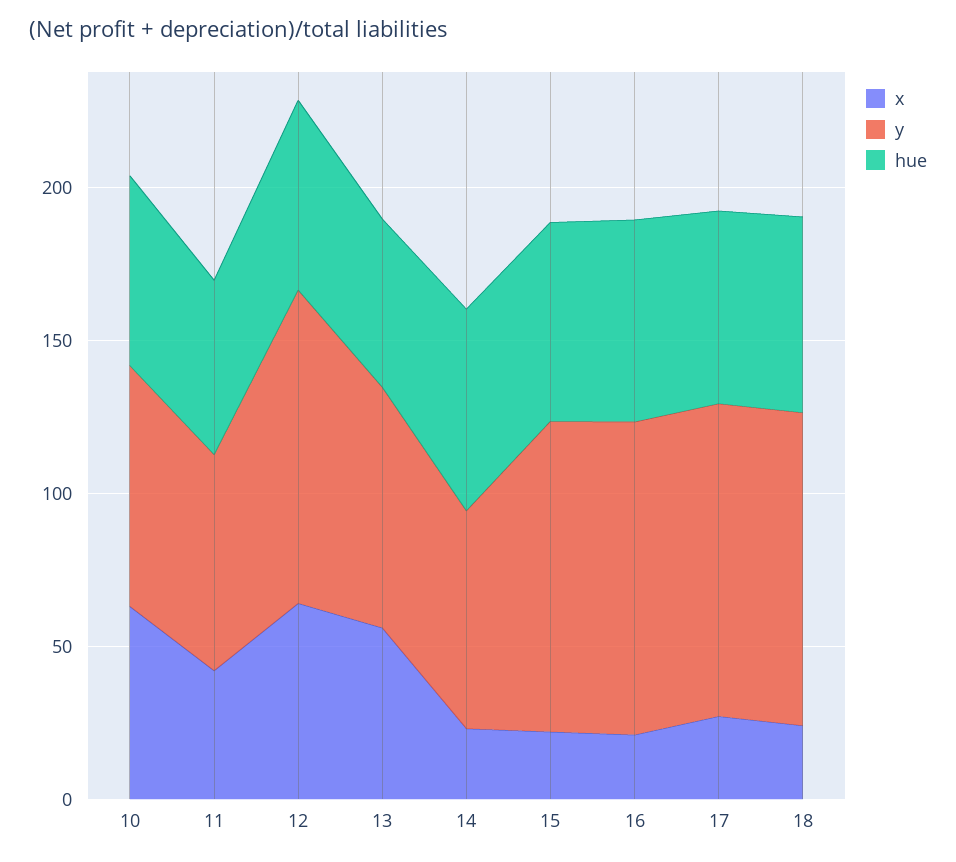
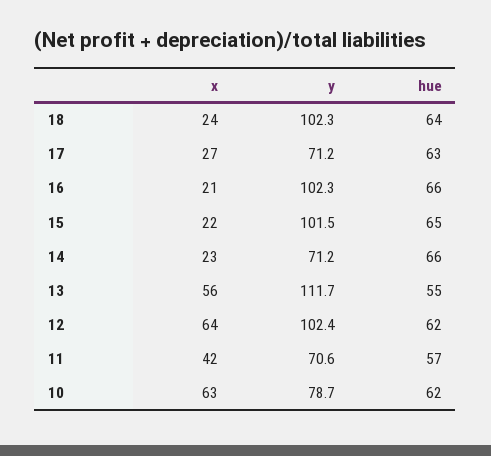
  {
    "x": {
      "10": 63,
      "11": 42,
      "12": 64,
      "13": 56,
      "14": 23,
      "15": 22,
      "16": 21,
      "17": 27,
      "18": 24
    },
    "y": {
      "10": 78.7,
      "11": 70.6,
      "12": 102.4,
-     "13": 80,
+     "13": 111.7,
      "14": 71.2,
      "15": 101.5,
      "16": 102.3,
-     "17": 100,
+     "17": 71.2,
      "18": 102.3
    },
    "hue": {
      "10": 62,
      "11": 57,
      "12": 62,
      "13": 55,
      "14": 66,
      "15": 65,
      "16": 66,
      "17": 63,
      "18": 64
    }
  }

